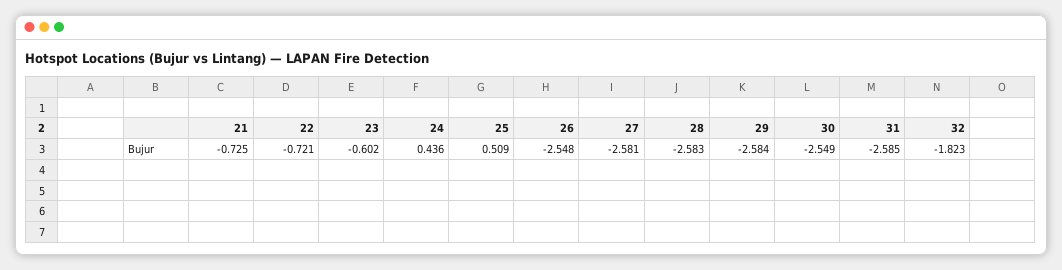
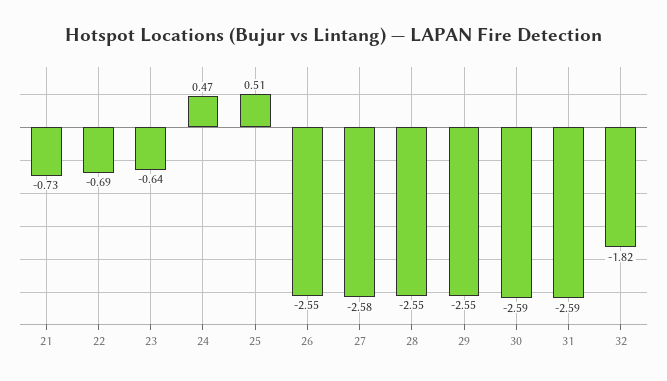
  {
    "21": -0.725,
-   "22": -0.721,
+   "22": -0.69,
-   "23": -0.602,
+   "23": -0.64,
-   "24": 0.436,
+   "24": 0.47,
    "25": 0.509,
    "26": -2.548,
    "27": -2.581,
-   "28": -2.583,
+   "28": -2.55,
-   "29": -2.584,
+   "29": -2.55,
-   "30": -2.549,
+   "30": -2.59,
    "31": -2.585,
    "32": -1.823
  }

